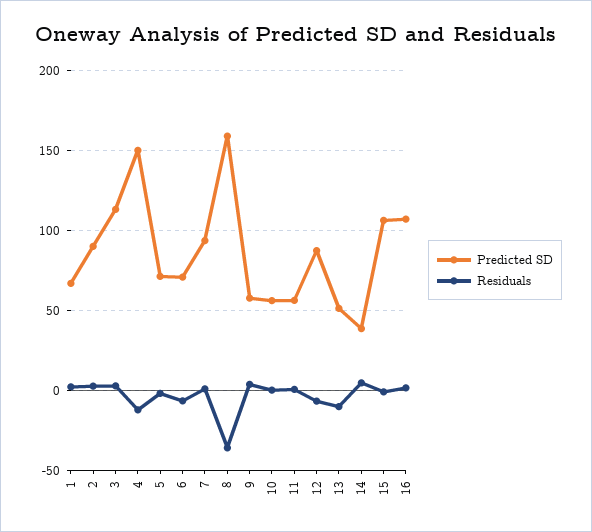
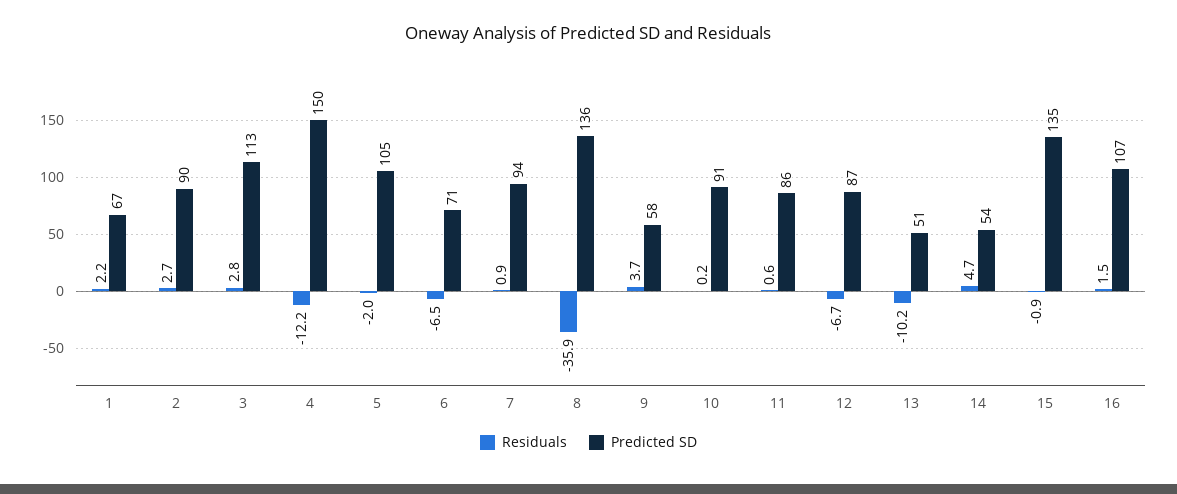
  {
    "Predicted SD": {
      "1": 67,
      "2": 90,
      "3": 113,
      "4": 150,
-     "5": 70,
+     "5": 105,
      "6": 71,
      "7": 94,
-     "8": 160,
+     "8": 136,
      "9": 58,
-     "10": 55,
+     "10": 91,
-     "11": 55,
+     "11": 86,
      "12": 87,
      "13": 51,
-     "14": 40,
+     "14": 54,
-     "15": 105,
+     "15": 135,
      "16": 107
    },
    "Residuals": {
      "1": 2.2,
      "2": 2.7,
      "3": 2.8,
      "4": -12.2,
      "5": -2,
      "6": -6.5,
      "7": 0.9,
      "8": -35.9,
      "9": 3.7,
      "10": 0.2,
      "11": 0.6,
      "12": -6.7,
      "13": -10.2,
      "14": 4.7,
      "15": -0.9,
      "16": 1.5
    }
  }

